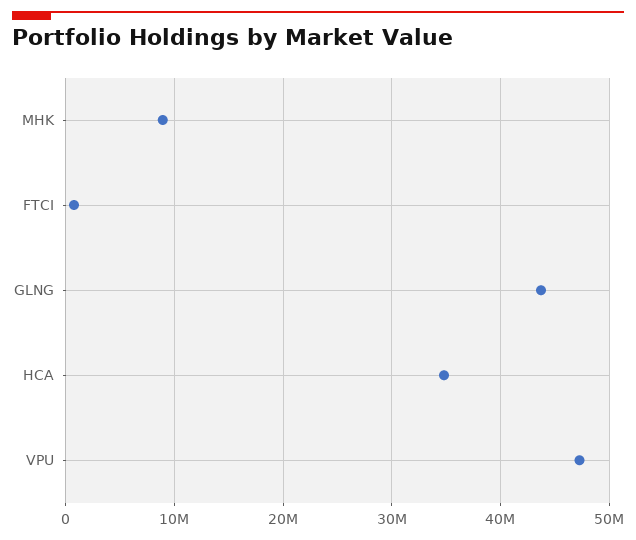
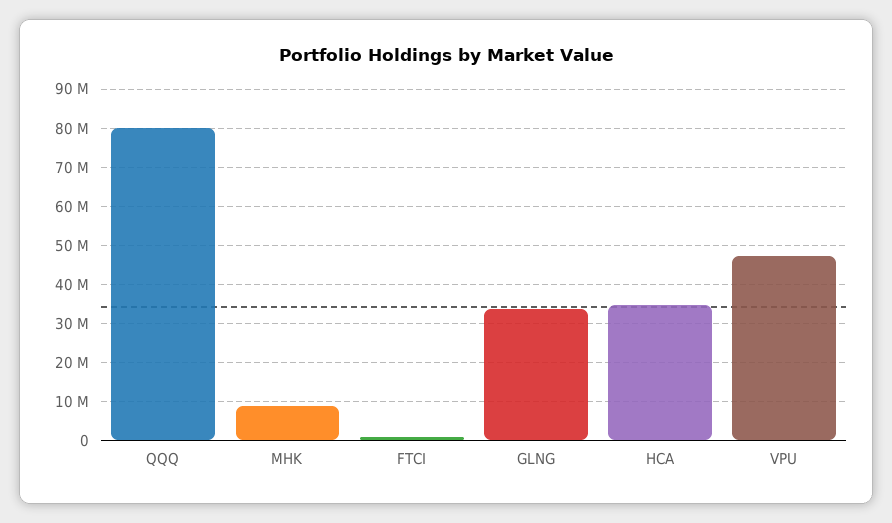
  {
    "MHK": 9000000,
    "FTCI": 1000000,
-   "GLNG": 44000000,
+   "GLNG": 34000000,
    "HCA": 35000000,
-   "VPU": 47000000
+   "VPU": 47000000,
+   "QQQ": 80000000
  }

